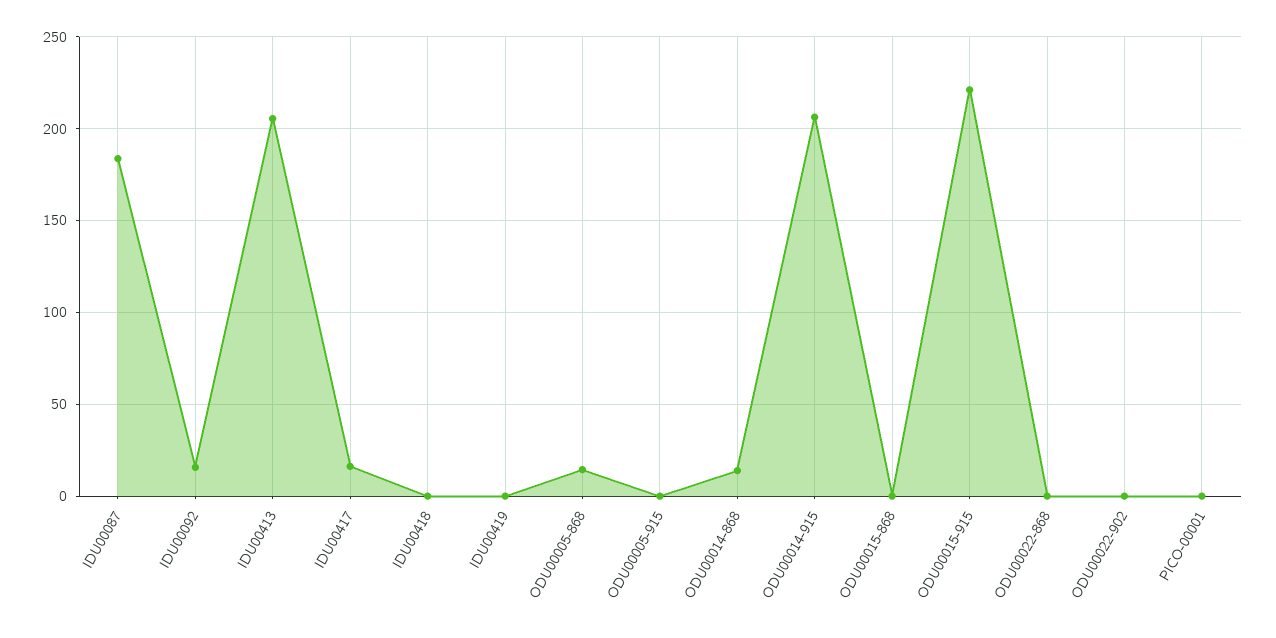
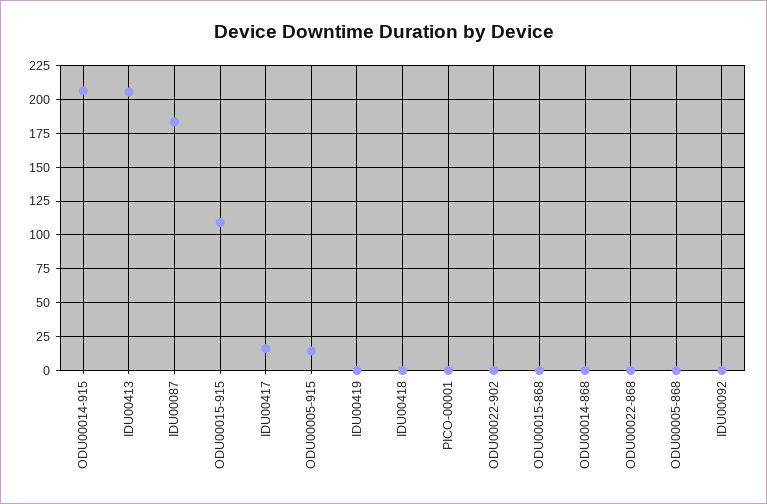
  {
    "IDU00087": 185,
-   "IDU00092": 15,
+   "IDU00092": 0,
    "IDU00413": 205,
    "IDU00417": 15,
    "IDU00418": 0,
    "IDU00419": 0,
-   "ODU00005-868": 15,
+   "ODU00005-868": 0,
-   "ODU00005-915": 0,
+   "ODU00005-915": 15,
-   "ODU00014-868": 15,
+   "ODU00014-868": 0,
    "ODU00014-915": 205,
    "ODU00015-868": 0,
-   "ODU00015-915": 220,
+   "ODU00015-915": 110,
    "ODU00022-868": 0,
    "ODU00022-902": 0,
    "PICO-00001": 0
  }

